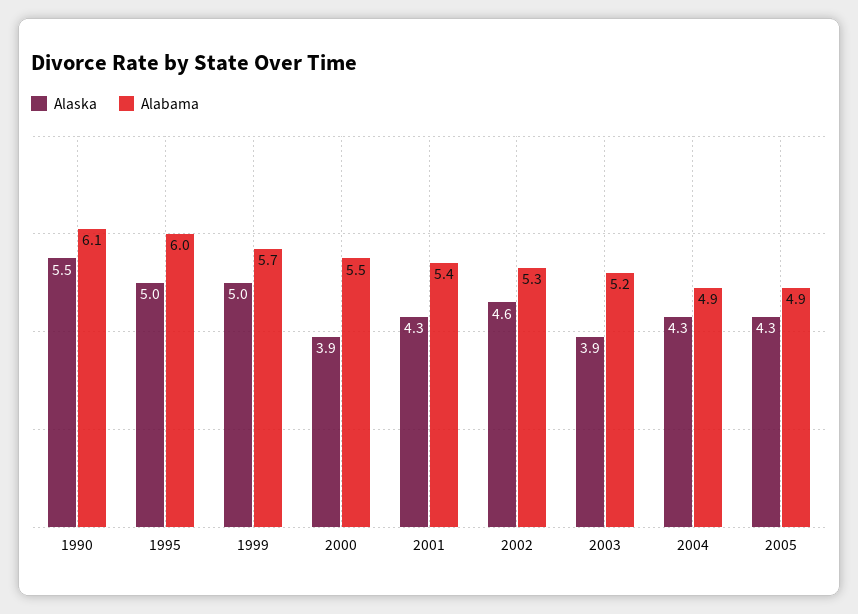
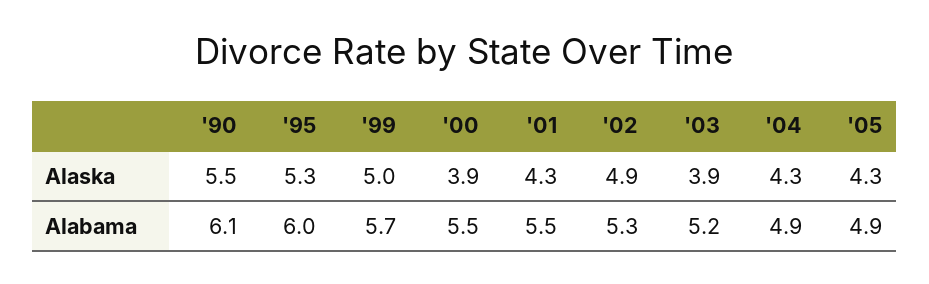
  {
    "Alaska": {
      "1990": 5.5,
-     "1995": 5,
+     "1995": 5.3,
      "1999": 5,
      "2000": 3.9,
      "2001": 4.3,
-     "2002": 4.6,
+     "2002": 4.9,
      "2003": 3.9,
      "2004": 4.3,
      "2005": 4.3
    },
    "Alabama": {
      "1990": 6.1,
      "1995": 6,
      "1999": 5.7,
      "2000": 5.5,
-     "2001": 5.4,
+     "2001": 5.5,
      "2002": 5.3,
      "2003": 5.2,
      "2004": 4.9,
      "2005": 4.9
    }
  }

